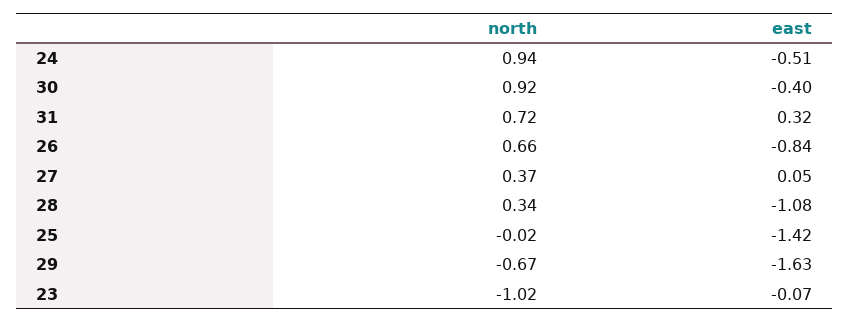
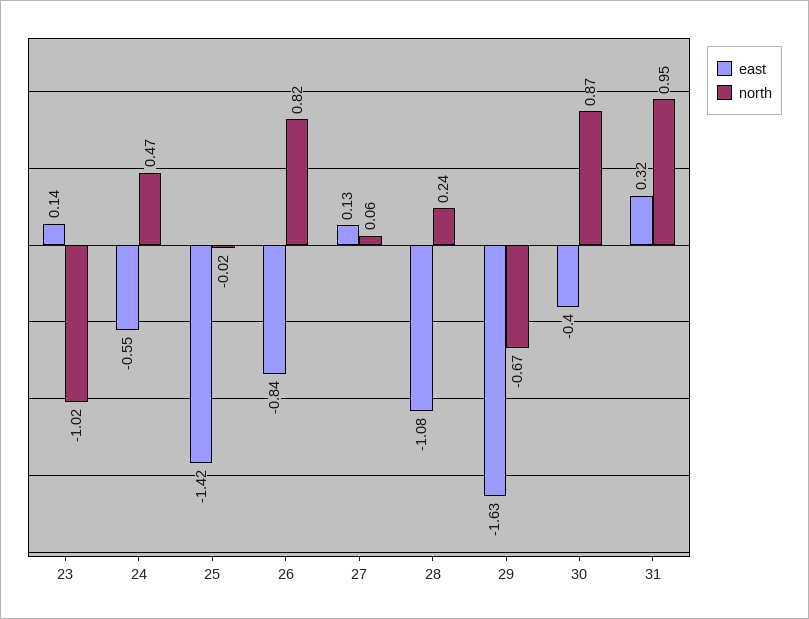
  {
    "north": {
-     "24": 0.94,
+     "24": 0.47,
-     "30": 0.92,
+     "30": 0.87,
-     "31": 0.72,
+     "31": 0.95,
-     "26": 0.66,
+     "26": 0.82,
-     "27": 0.37,
+     "27": 0.06,
-     "28": 0.34,
+     "28": 0.24,
      "25": -0.02,
      "29": -0.67,
      "23": -1.02
    },
    "east": {
-     "24": -0.51,
+     "24": -0.55,
      "30": -0.4,
      "31": 0.32,
      "26": -0.84,
-     "27": 0.05,
+     "27": 0.13,
      "28": -1.08,
      "25": -1.42,
      "29": -1.63,
-     "23": -0.07
+     "23": 0.14
    }
  }

